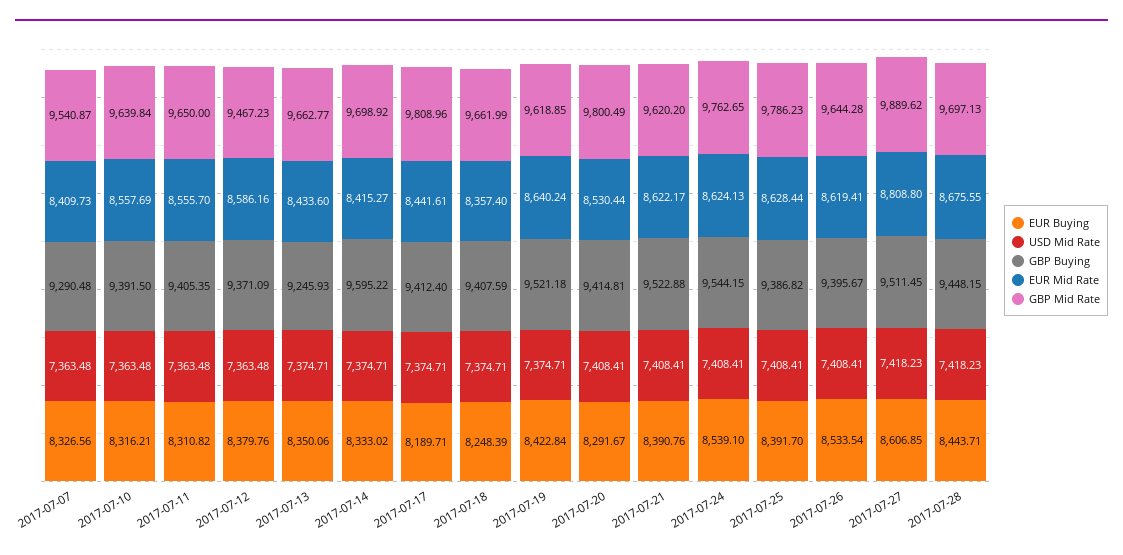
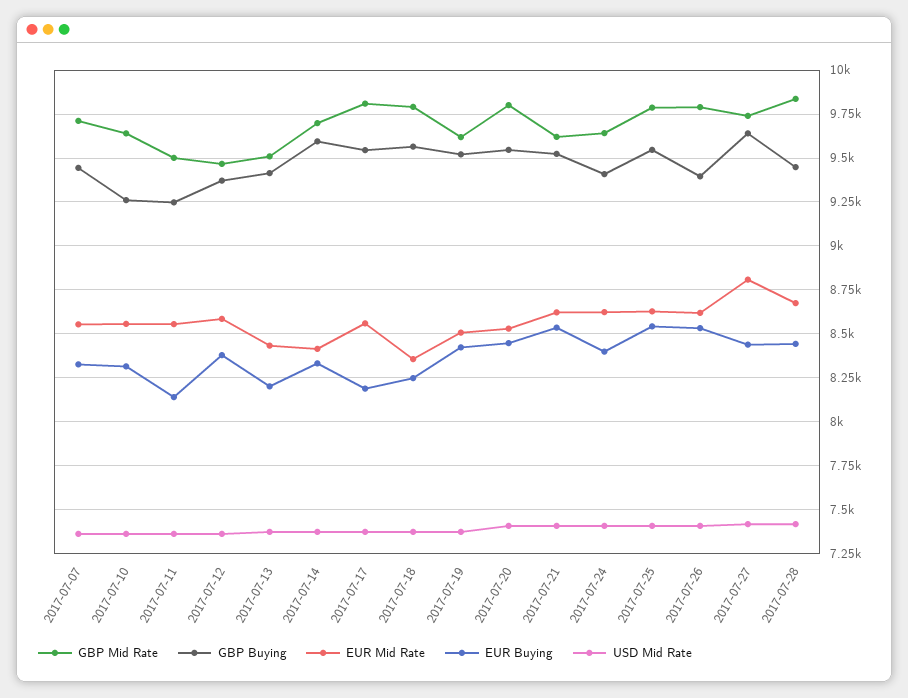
  {
    "EUR Buying": {
      "2017-07-07": 8326.56,
      "2017-07-10": 8316.21,
-     "2017-07-11": 8310.82,
+     "2017-07-11": 8150,
      "2017-07-12": 8379.76,
-     "2017-07-13": 8350.06,
+     "2017-07-13": 8200,
      "2017-07-14": 8333.02,
      "2017-07-17": 8189.71,
      "2017-07-18": 8248.39,
      "2017-07-19": 8422.84,
-     "2017-07-20": 8291.67,
+     "2017-07-20": 8450,
-     "2017-07-21": 8390.76,
+     "2017-07-21": 8550,
-     "2017-07-24": 8539.1,
+     "2017-07-24": 8400,
-     "2017-07-25": 8391.7,
+     "2017-07-25": 8550,
      "2017-07-26": 8533.54,
-     "2017-07-27": 8606.85,
+     "2017-07-27": 8450,
      "2017-07-28": 8443.71
    },
    "USD Mid Rate": {
      "2017-07-07": 7363.48,
      "2017-07-10": 7363.48,
      "2017-07-11": 7363.48,
      "2017-07-12": 7363.48,
      "2017-07-13": 7374.71,
      "2017-07-14": 7374.71,
      "2017-07-17": 7374.71,
      "2017-07-18": 7374.71,
      "2017-07-19": 7374.71,
      "2017-07-20": 7408.41,
      "2017-07-21": 7408.41,
      "2017-07-24": 7408.41,
      "2017-07-25": 7408.41,
      "2017-07-26": 7408.41,
      "2017-07-27": 7418.23,
      "2017-07-28": 7418.23
    },
    "GBP Buying": {
-     "2017-07-07": 9290.48,
+     "2017-07-07": 9450,
-     "2017-07-10": 9391.5,
+     "2017-07-10": 9250,
-     "2017-07-11": 9405.35,
+     "2017-07-11": 9250,
      "2017-07-12": 9371.09,
-     "2017-07-13": 9245.93,
+     "2017-07-13": 9400,
      "2017-07-14": 9595.22,
-     "2017-07-17": 9412.4,
+     "2017-07-17": 9550,
-     "2017-07-18": 9407.59,
+     "2017-07-18": 9550,
      "2017-07-19": 9521.18,
-     "2017-07-20": 9414.81,
+     "2017-07-20": 9550,
      "2017-07-21": 9522.88,
-     "2017-07-24": 9544.15,
+     "2017-07-24": 9400,
-     "2017-07-25": 9386.82,
+     "2017-07-25": 9550,
      "2017-07-26": 9395.67,
-     "2017-07-27": 9511.45,
+     "2017-07-27": 9650,
      "2017-07-28": 9448.15
    },
    "EUR Mid Rate": {
-     "2017-07-07": 8409.73,
+     "2017-07-07": 8550,
      "2017-07-10": 8557.69,
      "2017-07-11": 8555.7,
      "2017-07-12": 8586.16,
      "2017-07-13": 8433.6,
      "2017-07-14": 8415.27,
-     "2017-07-17": 8441.61,
+     "2017-07-17": 8550,
      "2017-07-18": 8357.4,
-     "2017-07-19": 8640.24,
+     "2017-07-19": 8500,
      "2017-07-20": 8530.44,
      "2017-07-21": 8622.17,
      "2017-07-24": 8624.13,
      "2017-07-25": 8628.44,
      "2017-07-26": 8619.41,
      "2017-07-27": 8808.8,
      "2017-07-28": 8675.55
    },
    "GBP Mid Rate": {
-     "2017-07-07": 9540.87,
+     "2017-07-07": 9700,
      "2017-07-10": 9639.84,
-     "2017-07-11": 9650,
+     "2017-07-11": 9500,
      "2017-07-12": 9467.23,
-     "2017-07-13": 9662.77,
+     "2017-07-13": 9500,
      "2017-07-14": 9698.92,
      "2017-07-17": 9808.96,
-     "2017-07-18": 9661.99,
+     "2017-07-18": 9800,
      "2017-07-19": 9618.85,
      "2017-07-20": 9800.49,
      "2017-07-21": 9620.2,
-     "2017-07-24": 9762.65,
+     "2017-07-24": 9650,
      "2017-07-25": 9786.23,
-     "2017-07-26": 9644.28,
+     "2017-07-26": 9800,
-     "2017-07-27": 9889.62,
+     "2017-07-27": 9750,
-     "2017-07-28": 9697.13
+     "2017-07-28": 9850
    }
  }

